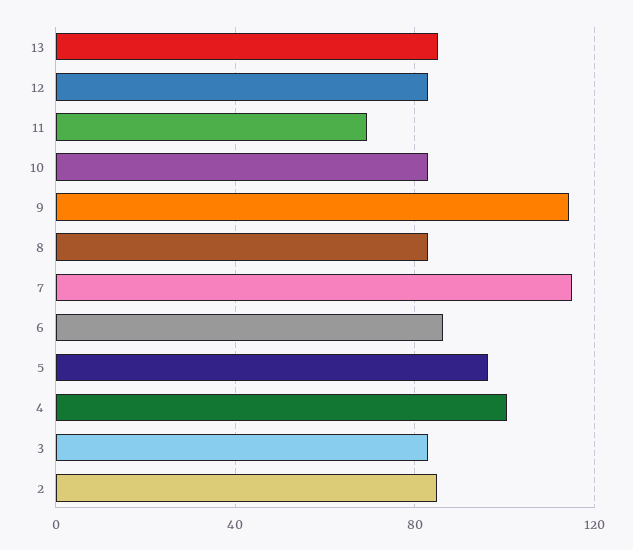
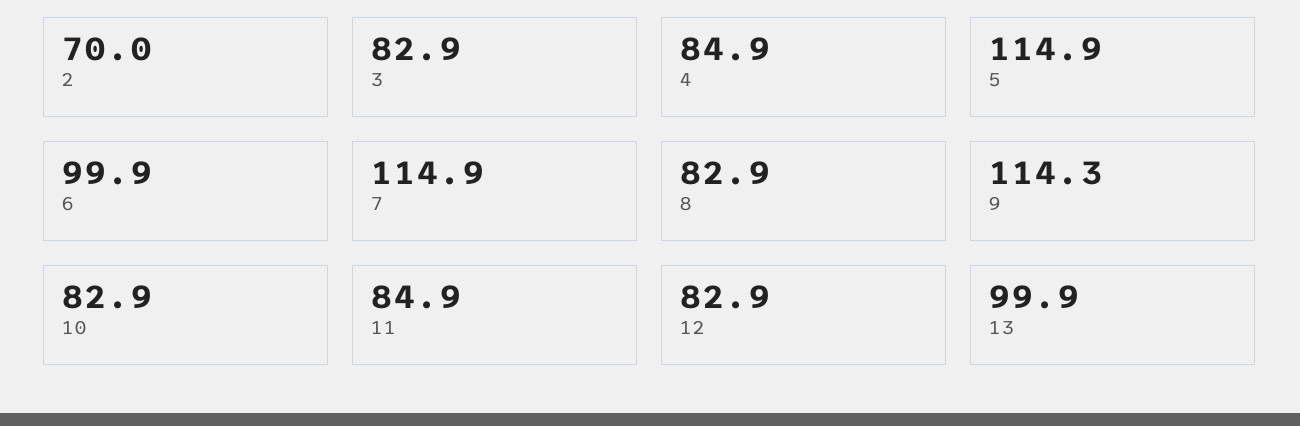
  {
-   "13": 85,
+   "13": 99.9,
    "12": 82.9,
-   "11": 70,
+   "11": 84.9,
    "10": 82.9,
    "9": 114.3,
    "8": 82.9,
    "7": 114.9,
-   "6": 85,
+   "6": 99.9,
-   "5": 95,
+   "5": 114.9,
-   "4": 100,
+   "4": 84.9,
    "3": 82.9,
-   "2": 85
+   "2": 70
  }

